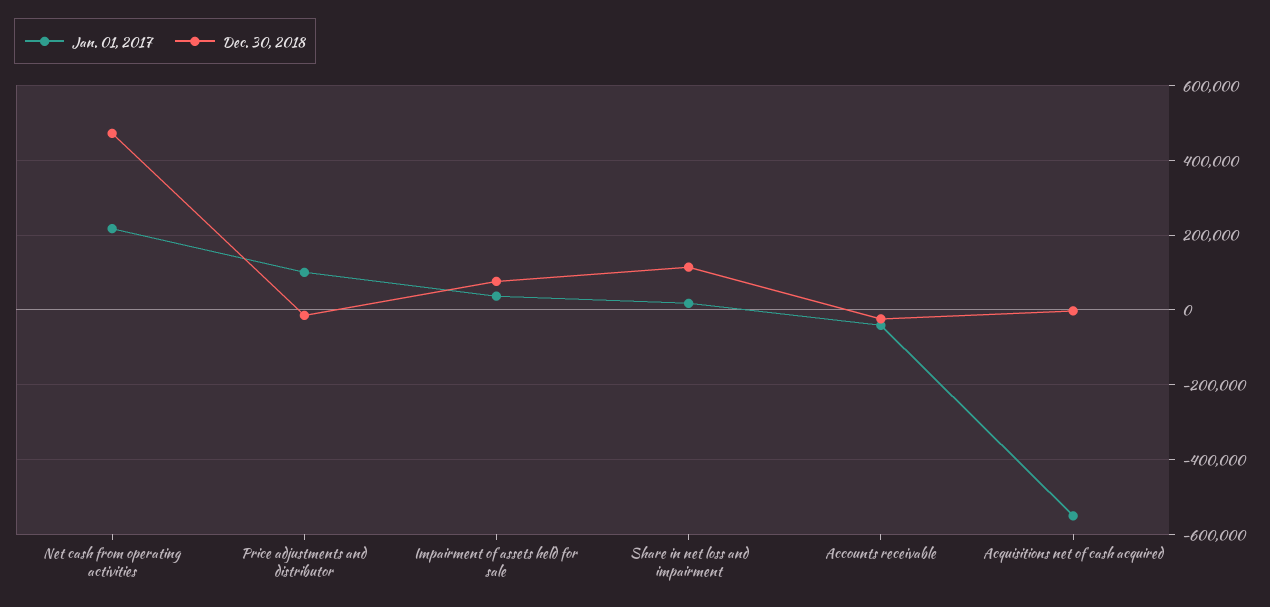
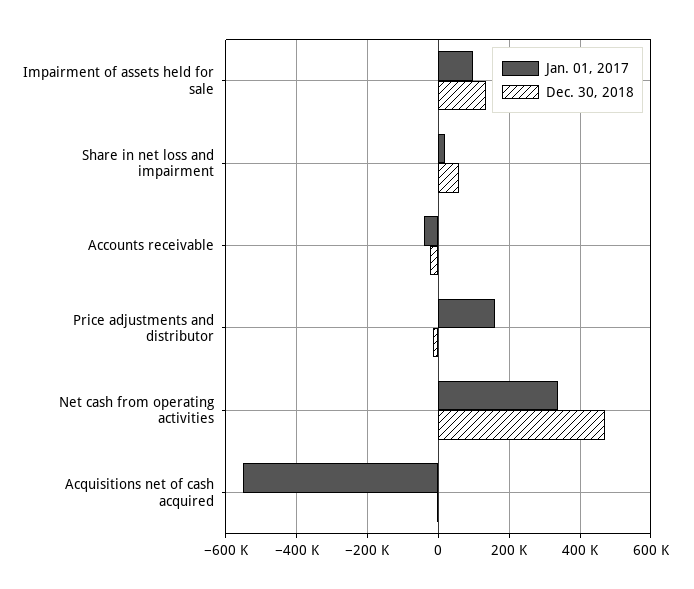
  {
    "Jan. 01, 2017": {
-     "Net cash from operating activities": 220000,
+     "Net cash from operating activities": 340000,
-     "Price adjustments and distributor": 100000,
+     "Price adjustments and distributor": 160000,
-     "Impairment of assets held for sale": 40000,
+     "Impairment of assets held for sale": 100000,
      "Share in net loss and impairment": 20000,
      "Accounts receivable": -40000,
      "Acquisitions net of cash acquired": -560000
    },
    "Dec. 30, 2018": {
      "Net cash from operating activities": 480000,
      "Price adjustments and distributor": -20000,
-     "Impairment of assets held for sale": 80000,
+     "Impairment of assets held for sale": 140000,
-     "Share in net loss and impairment": 120000,
+     "Share in net loss and impairment": 60000,
      "Accounts receivable": -20000,
      "Acquisitions net of cash acquired": 0
    }
  }

